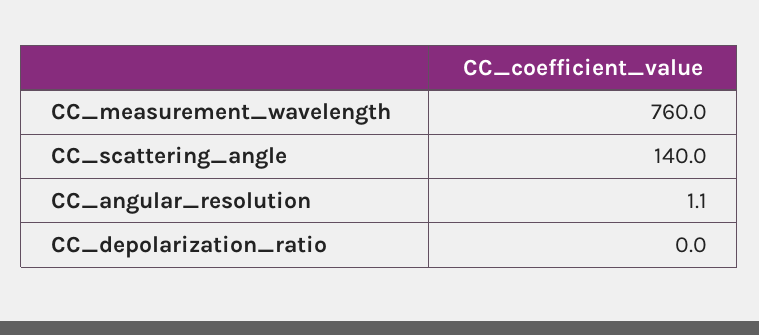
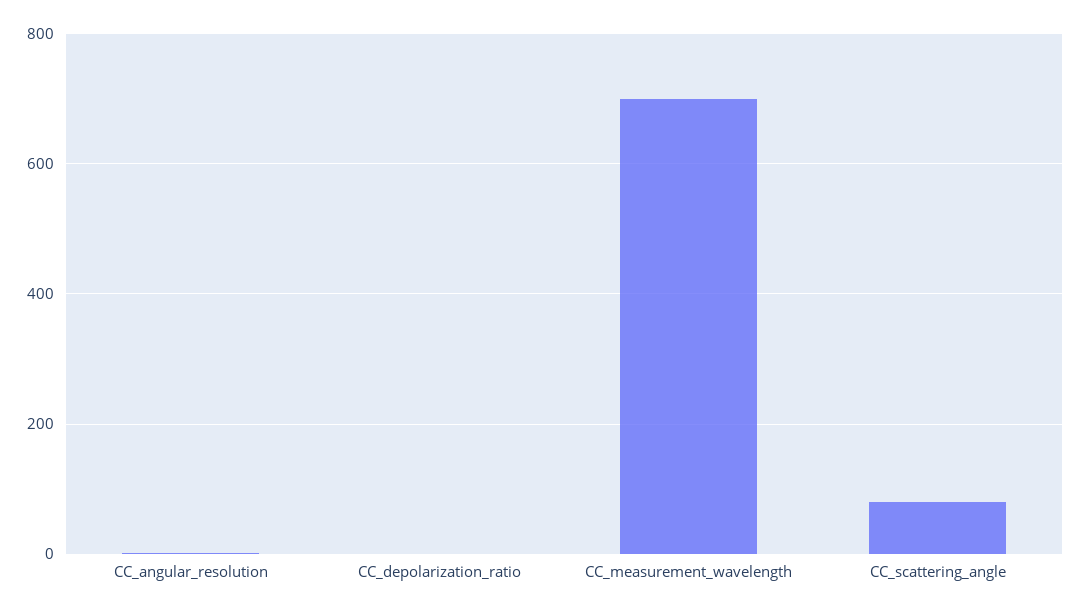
  {
-   "CC_measurement_wavelength": 760,
+   "CC_measurement_wavelength": 700,
-   "CC_scattering_angle": 140,
+   "CC_scattering_angle": 80,
    "CC_angular_resolution": 1.1,
    "CC_depolarization_ratio": 0
  }

